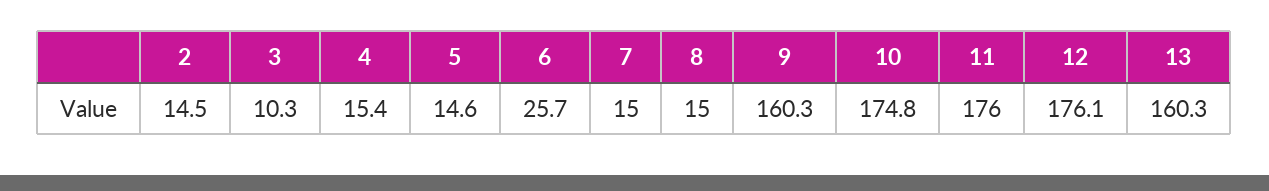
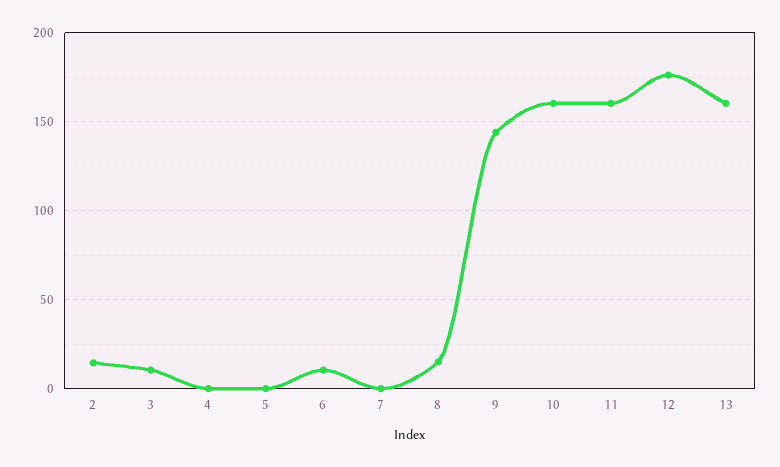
  {
    "2": 14.5,
    "3": 10.3,
-   "4": 15.4,
+   "4": 0,
-   "5": 14.6,
+   "5": 0,
-   "6": 25.7,
+   "6": 10,
-   "7": 15,
+   "7": 0,
    "8": 15,
-   "9": 160.3,
+   "9": 145,
-   "10": 174.8,
+   "10": 160,
-   "11": 176,
+   "11": 160,
    "12": 176.1,
    "13": 160.3
  }

